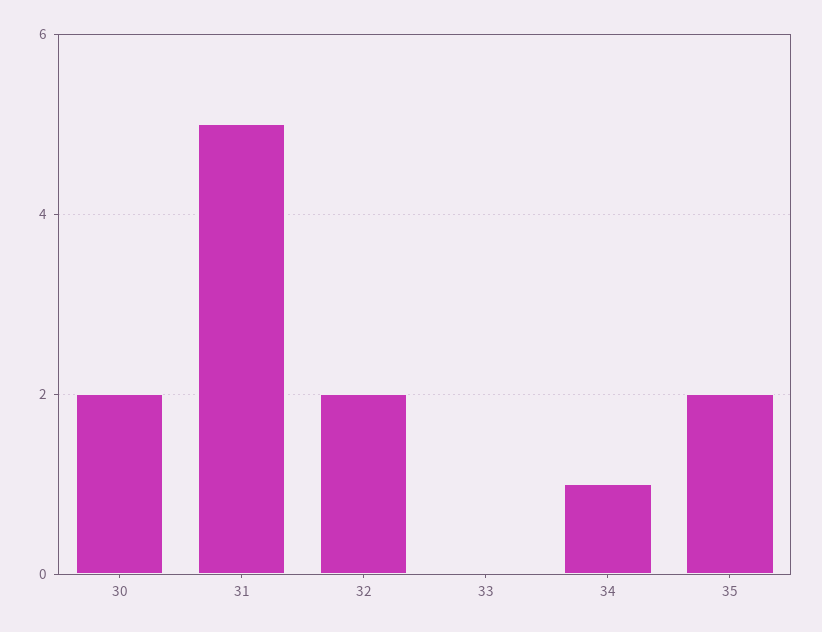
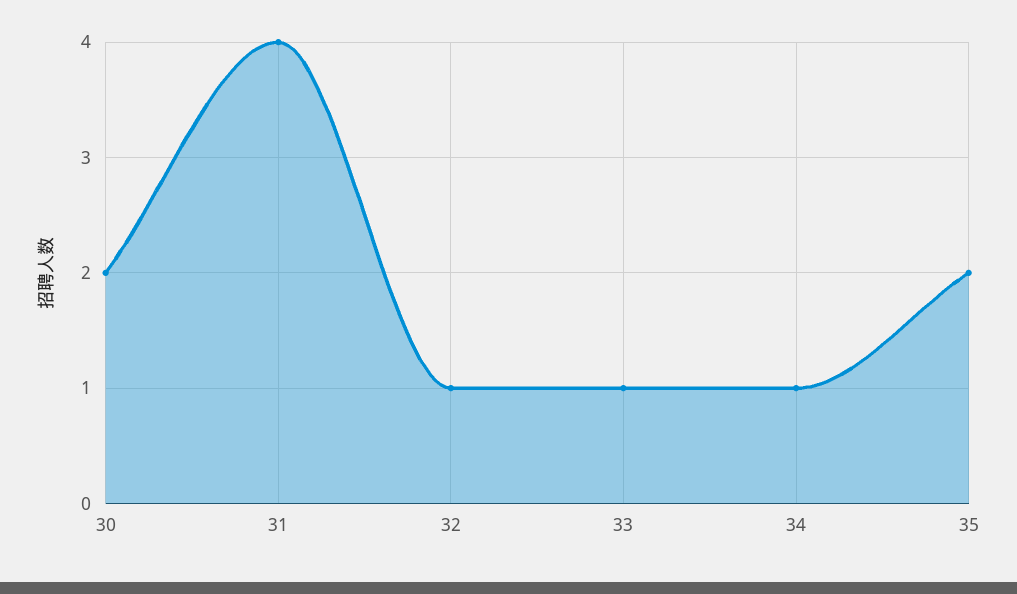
  {
    "30": 2,
-   "31": 5,
+   "31": 4,
-   "32": 2,
+   "32": 1,
-   "33": 0,
+   "33": 1,
    "34": 1,
    "35": 2
  }

